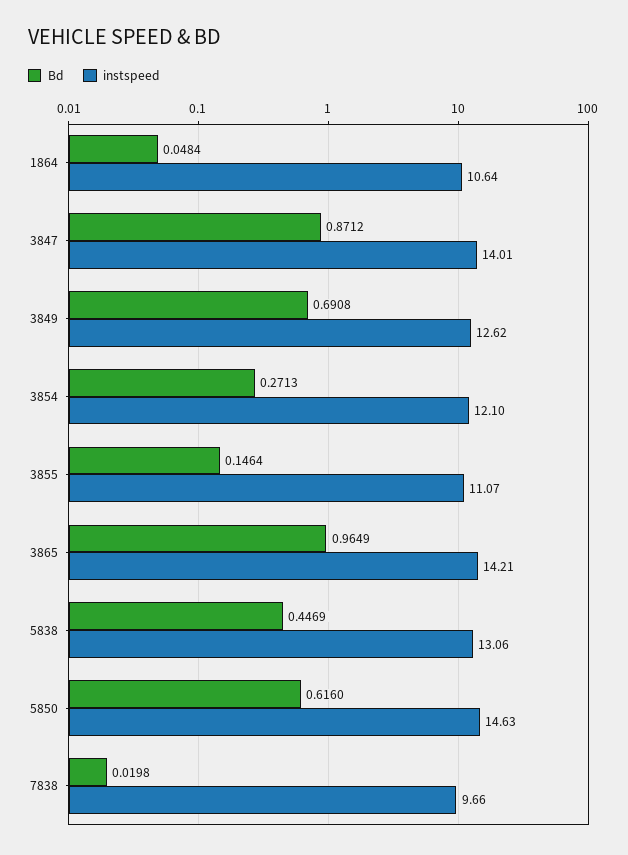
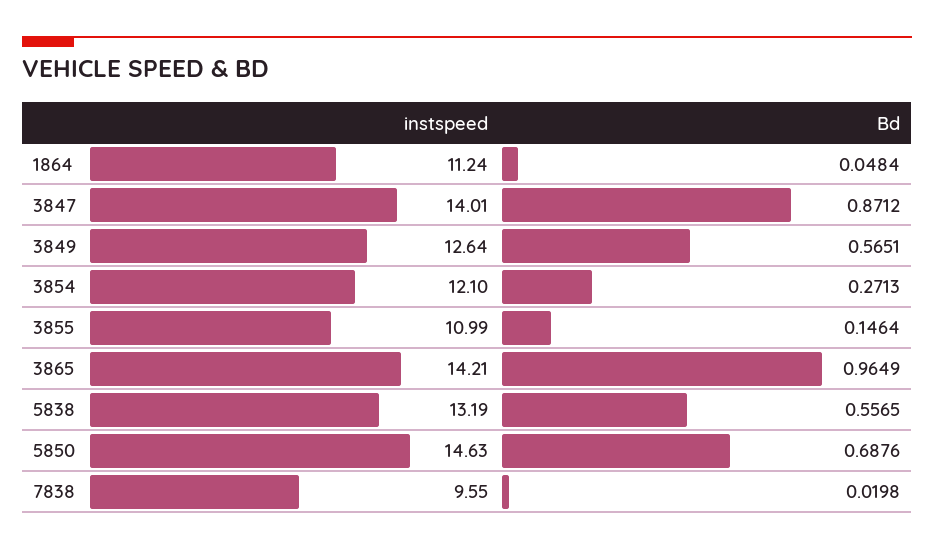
  {
    "Bd": {
      "1864": 0.0484,
      "3847": 0.8712,
-     "3849": 0.6908,
+     "3849": 0.5651,
      "3854": 0.2713,
      "3855": 0.1464,
      "3865": 0.9649,
-     "5838": 0.4469,
+     "5838": 0.5565,
-     "5850": 0.616,
+     "5850": 0.6876,
      "7838": 0.0198
    },
    "instspeed": {
-     "1864": 10.64,
+     "1864": 11.24,
      "3847": 14.01,
-     "3849": 12.62,
+     "3849": 12.64,
      "3854": 12.1,
-     "3855": 11.07,
+     "3855": 10.99,
      "3865": 14.21,
-     "5838": 13.06,
+     "5838": 13.19,
      "5850": 14.63,
-     "7838": 9.66
+     "7838": 9.55
    }
  }

